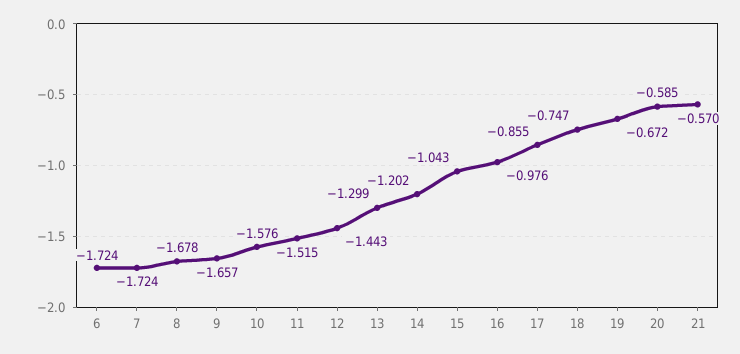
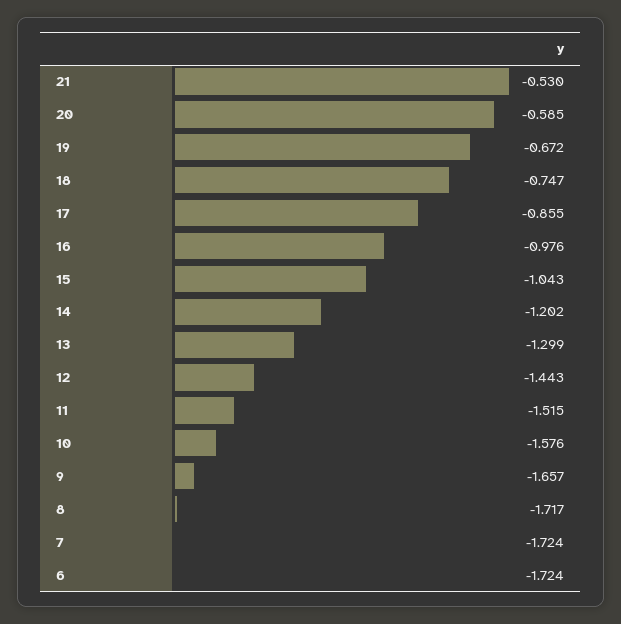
  {
    "6": -1.724,
    "7": -1.724,
-   "8": -1.678,
+   "8": -1.717,
    "9": -1.657,
    "10": -1.576,
    "11": -1.515,
    "12": -1.443,
    "13": -1.299,
    "14": -1.202,
    "15": -1.043,
    "16": -0.976,
    "17": -0.855,
    "18": -0.747,
    "19": -0.672,
    "20": -0.585,
-   "21": -0.57
+   "21": -0.53
  }

